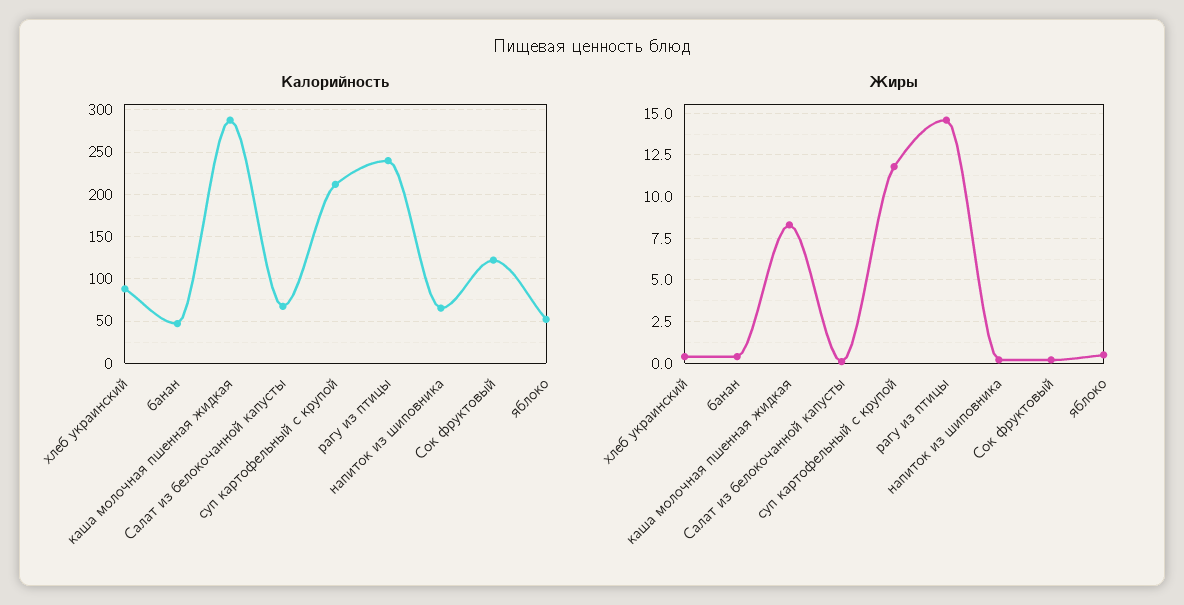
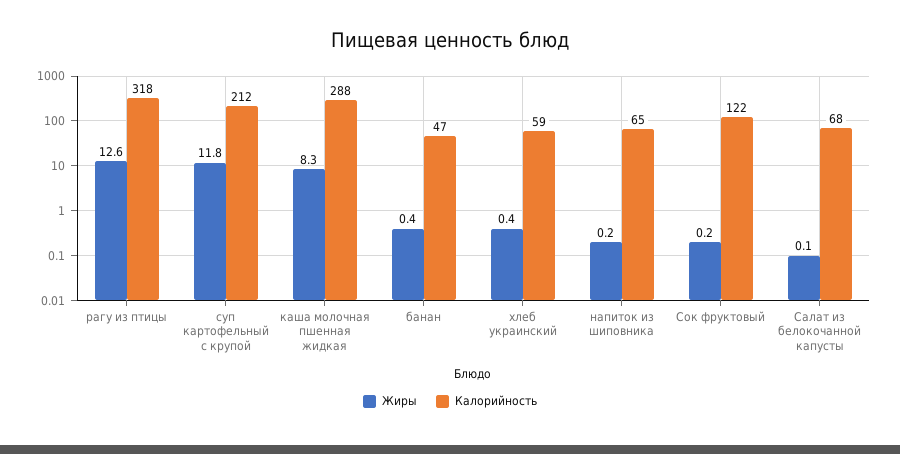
  {
    "Калорийность": {
-     "хлеб украинский": 90,
+     "хлеб украинский": 59,
      "банан": 47,
      "каша молочная пшенная жидкая": 288,
      "Салат из белокочанной капусты": 68,
      "суп картофельный с крупой": 212,
-     "рагу из птицы": 240,
+     "рагу из птицы": 318,
      "напиток из шиповника": 65,
-     "Сок фруктовый": 122,
+     "Сок фруктовый": 122
-     "яблоко": 50
    },
    "Жиры": {
      "хлеб украинский": 0.4,
      "банан": 0.4,
      "каша молочная пшенная жидкая": 8.3,
      "Салат из белокочанной капусты": 0.1,
      "суп картофельный с крупой": 11.8,
-     "рагу из птицы": 14.5,
+     "рагу из птицы": 12.6,
      "напиток из шиповника": 0.2,
-     "Сок фруктовый": 0.2,
+     "Сок фруктовый": 0.2
-     "яблоко": 0.5
    }
  }

